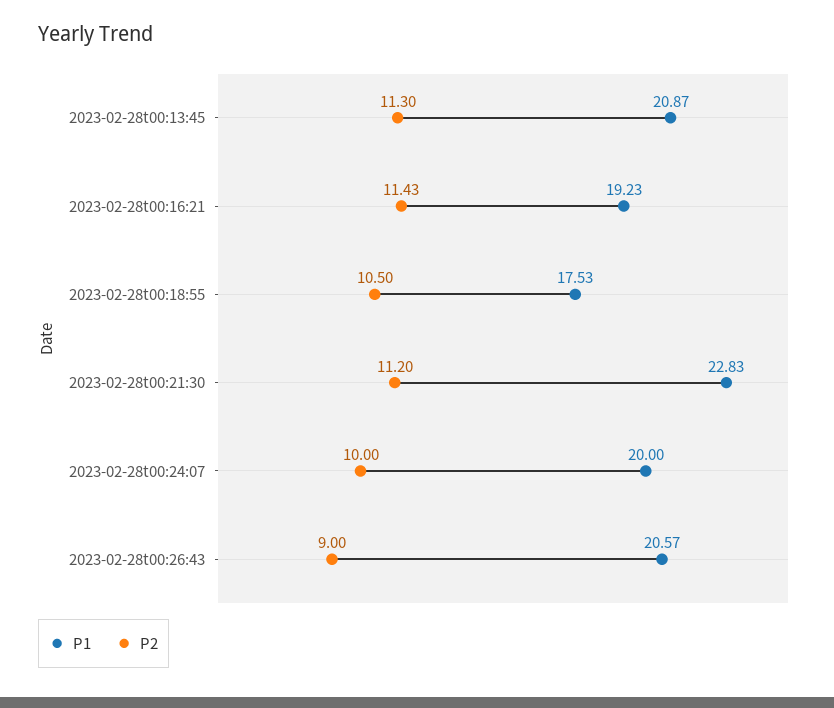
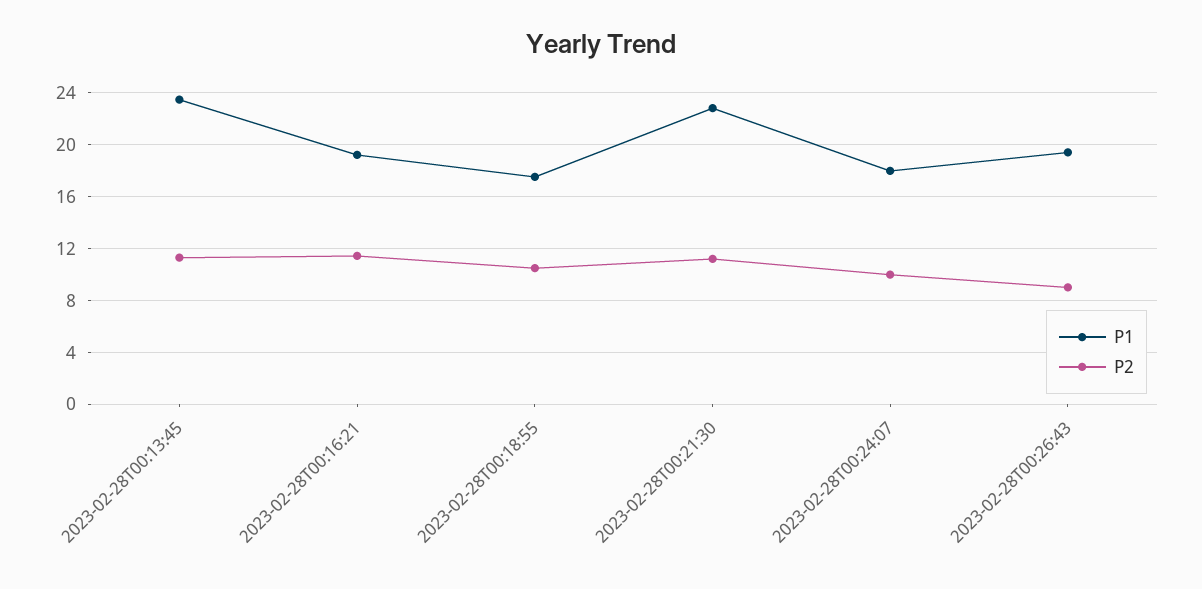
  {
    "P1": {
-     "2023-02-28t00:13:45": 20.87,
+     "2023-02-28t00:13:45": 23.5,
      "2023-02-28t00:16:21": 19.23,
      "2023-02-28t00:18:55": 17.53,
      "2023-02-28t00:21:30": 22.83,
-     "2023-02-28t00:24:07": 20,
+     "2023-02-28t00:24:07": 18,
-     "2023-02-28t00:26:43": 20.57
+     "2023-02-28t00:26:43": 19.5
    },
    "P2": {
      "2023-02-28t00:13:45": 11.3,
      "2023-02-28t00:16:21": 11.43,
      "2023-02-28t00:18:55": 10.5,
      "2023-02-28t00:21:30": 11.2,
      "2023-02-28t00:24:07": 10,
      "2023-02-28t00:26:43": 9
    }
  }

